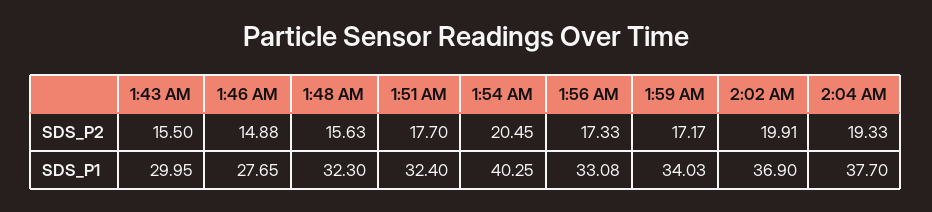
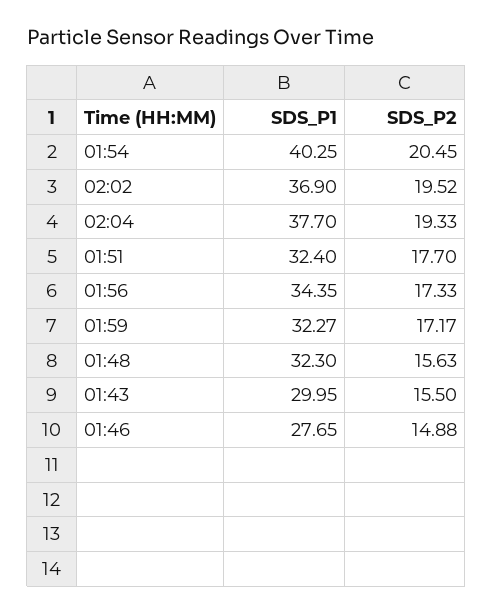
  {
    "1:43 AM": {
      "SDS_P2": 15.5,
      "SDS_P1": 29.95
    },
    "1:46 AM": {
      "SDS_P2": 14.88,
      "SDS_P1": 27.65
    },
    "1:48 AM": {
      "SDS_P2": 15.63,
      "SDS_P1": 32.3
    },
    "1:51 AM": {
      "SDS_P2": 17.7,
      "SDS_P1": 32.4
    },
    "1:54 AM": {
      "SDS_P2": 20.45,
      "SDS_P1": 40.25
    },
    "1:56 AM": {
      "SDS_P2": 17.33,
-     "SDS_P1": 33.08
+     "SDS_P1": 34.35
    },
    "1:59 AM": {
      "SDS_P2": 17.17,
-     "SDS_P1": 34.03
+     "SDS_P1": 32.27
    },
    "2:02 AM": {
-     "SDS_P2": 19.91,
+     "SDS_P2": 19.52,
      "SDS_P1": 36.9
    },
    "2:04 AM": {
      "SDS_P2": 19.33,
      "SDS_P1": 37.7
    }
  }

